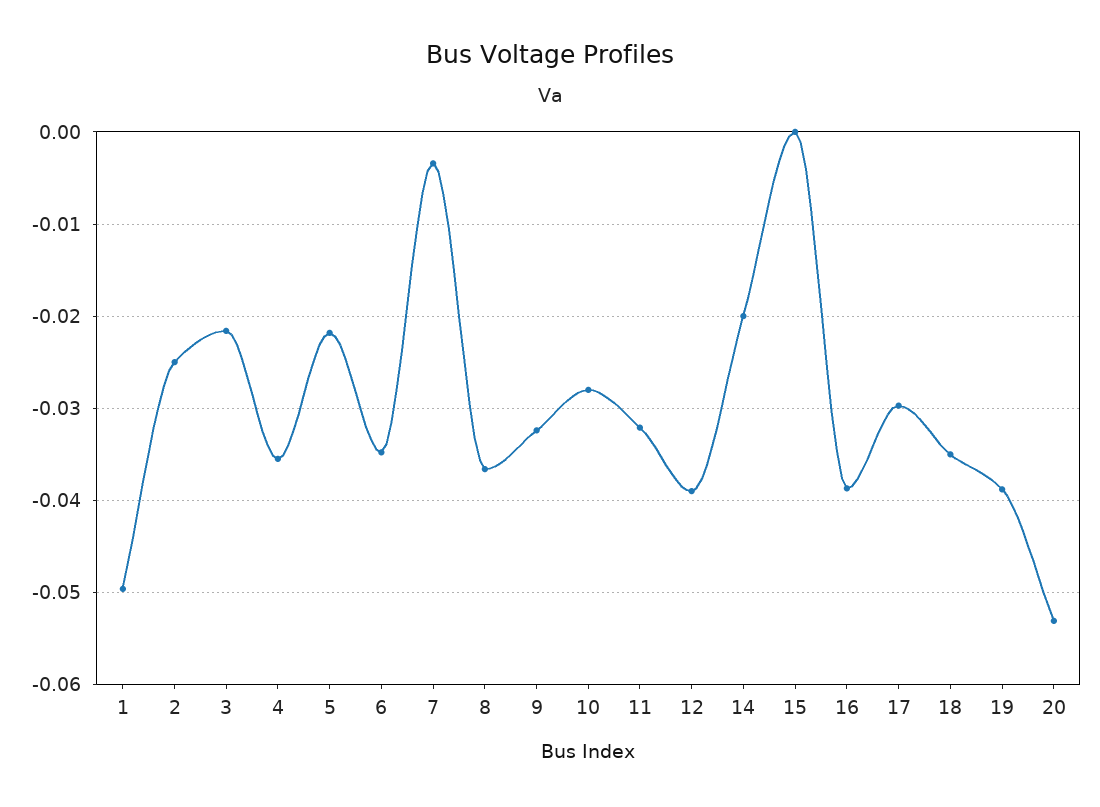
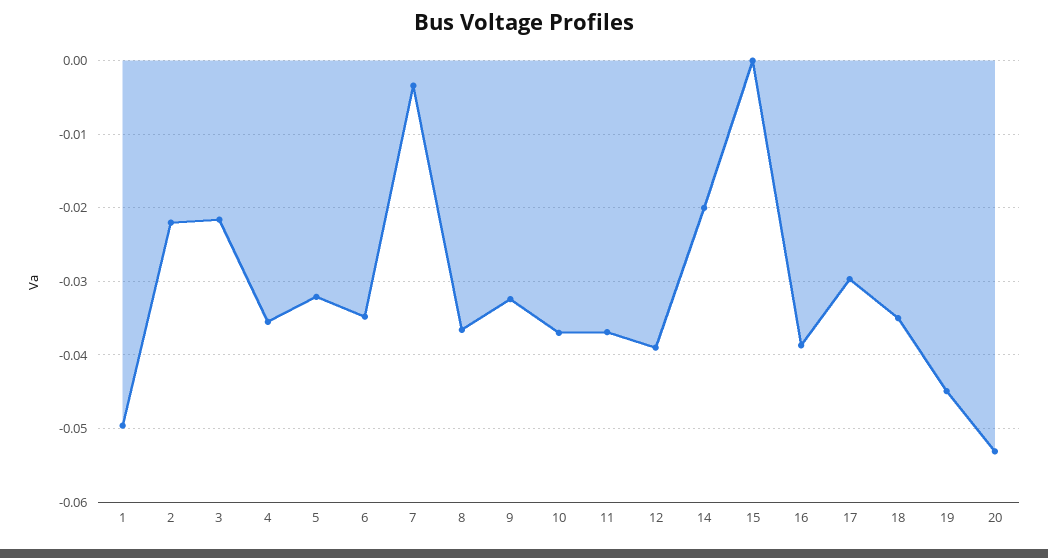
  {
    "1": -0.05,
-   "2": -0.025,
+   "2": -0.022,
    "3": -0.022,
    "4": -0.036,
-   "5": -0.022,
+   "5": -0.032,
    "6": -0.035,
    "7": -0.003,
    "8": -0.037,
    "9": -0.032,
-   "10": -0.028,
+   "10": -0.037,
-   "11": -0.032,
+   "11": -0.037,
    "12": -0.039,
    "14": -0.02,
    "15": 0,
    "16": -0.039,
    "17": -0.03,
    "18": -0.035,
-   "19": -0.039,
+   "19": -0.045,
    "20": -0.053
  }

